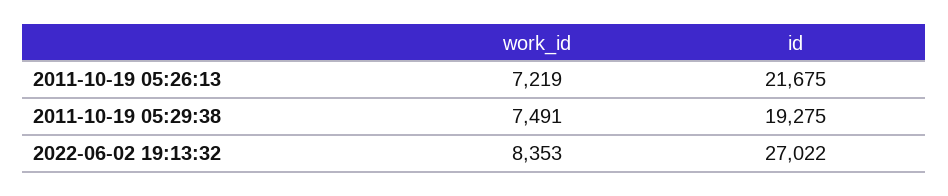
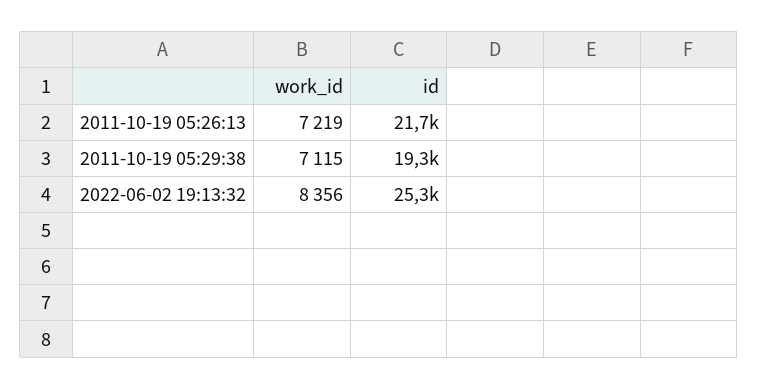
  {
    "work_id": {
      "2011-10-19 05:26:13": 7219,
-     "2011-10-19 05:29:38": 7491,
+     "2011-10-19 05:29:38": 7115,
-     "2022-06-02 19:13:32": 8353
+     "2022-06-02 19:13:32": 8356
    },
    "id": {
      "2011-10-19 05:26:13": 21675,
      "2011-10-19 05:29:38": 19275,
-     "2022-06-02 19:13:32": 27022
+     "2022-06-02 19:13:32": 25300
    }
  }

